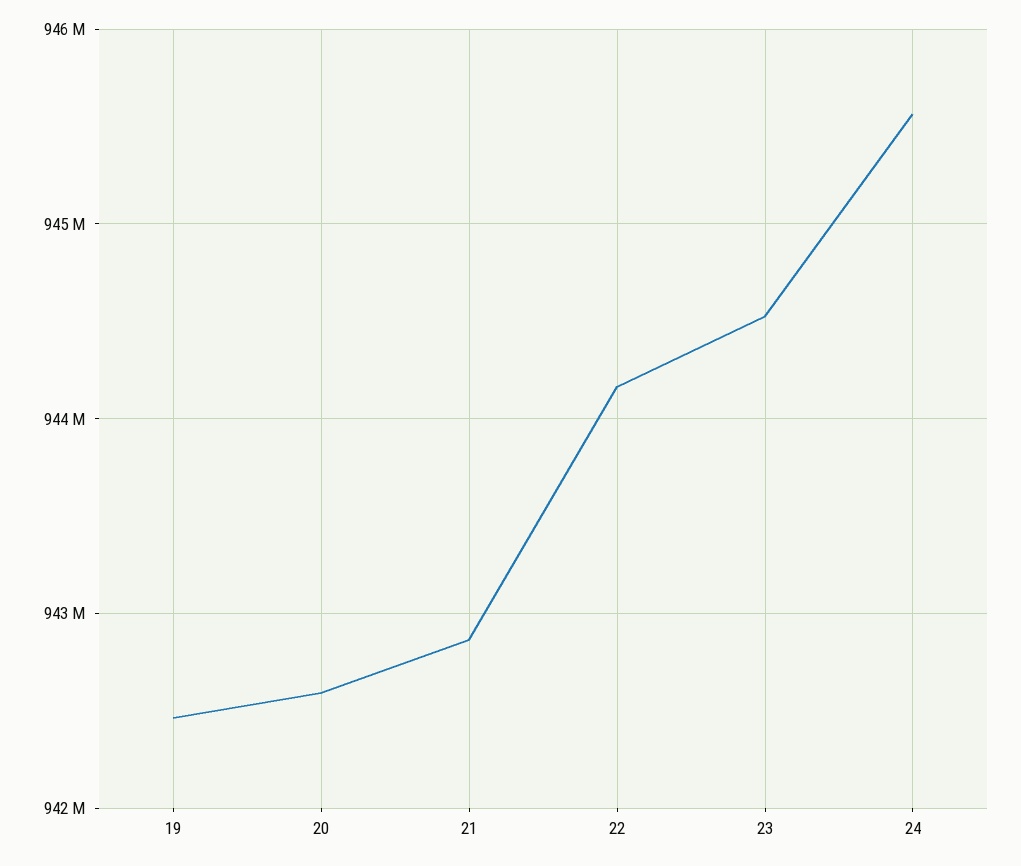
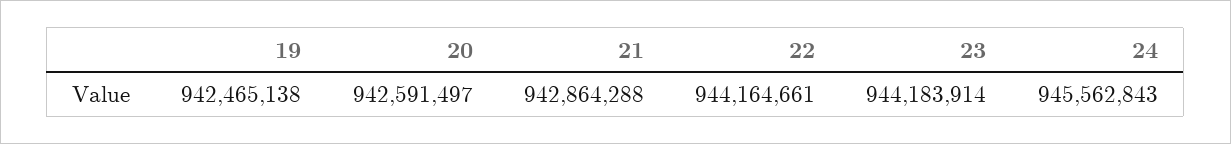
  {
    "19": 942465138,
    "20": 942591497,
    "21": 942864288,
    "22": 944164661,
-   "23": 944500000,
+   "23": 944183914,
    "24": 945562843
  }

